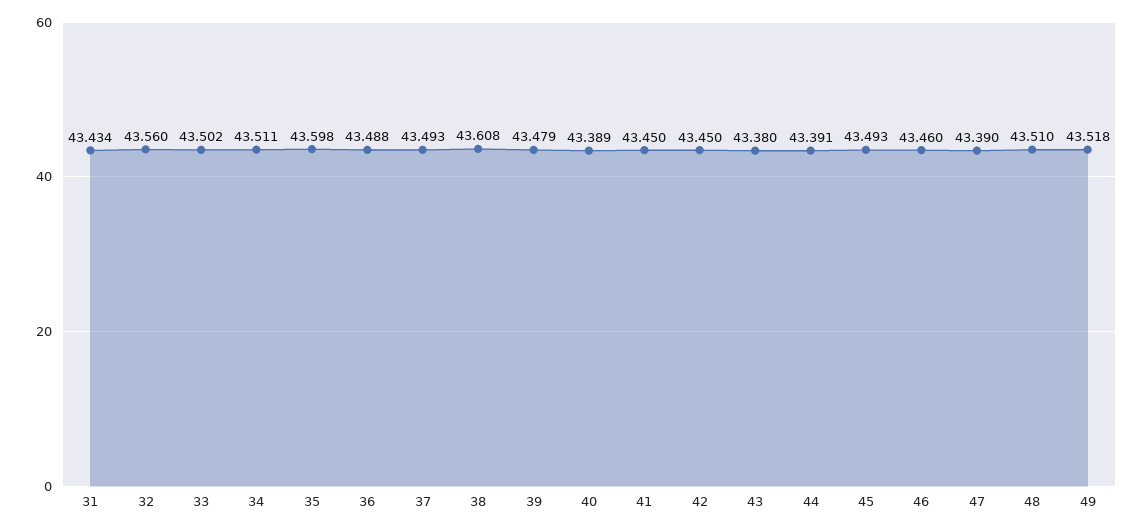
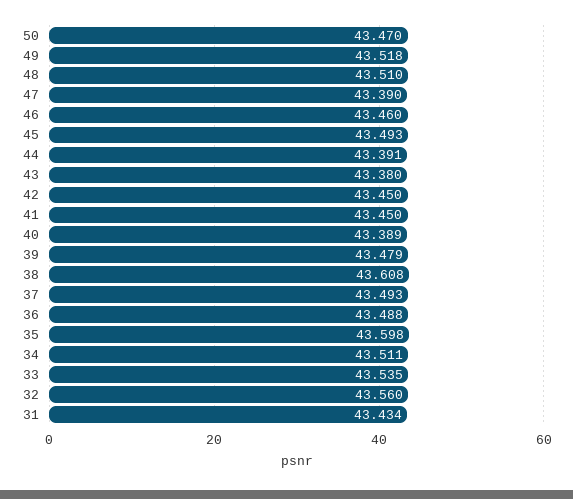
  {
    "31": 43.434,
    "32": 43.56,
-   "33": 43.502,
+   "33": 43.535,
    "34": 43.511,
    "35": 43.598,
    "36": 43.488,
    "37": 43.493,
    "38": 43.608,
    "39": 43.479,
    "40": 43.389,
    "41": 43.45,
    "42": 43.45,
    "43": 43.38,
    "44": 43.391,
    "45": 43.493,
    "46": 43.46,
    "47": 43.39,
    "48": 43.51,
-   "49": 43.518
+   "49": 43.518,
+   "50": 43.47
  }

